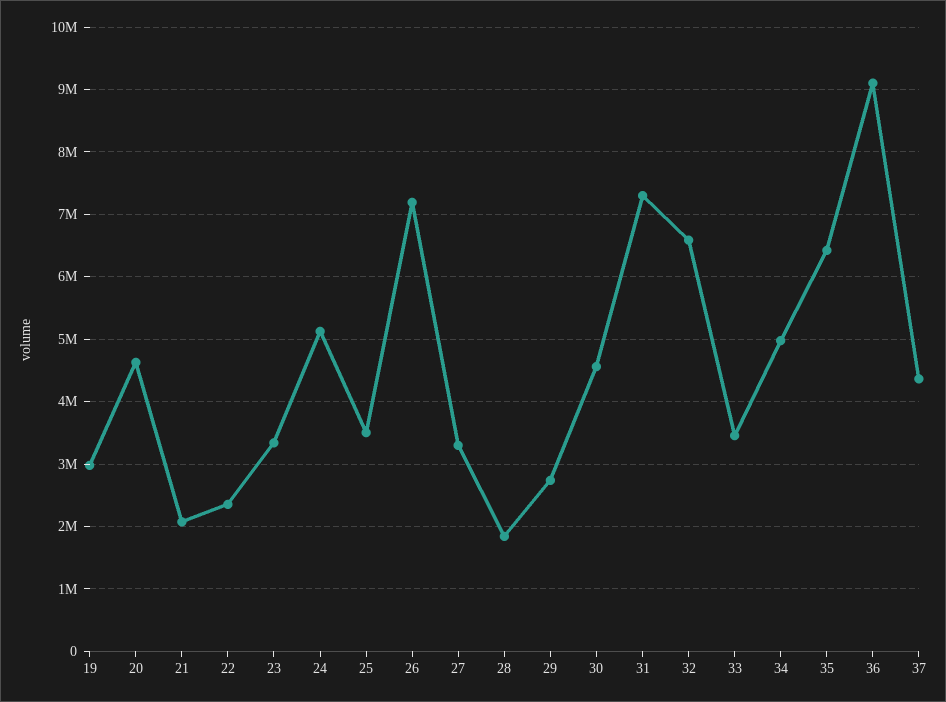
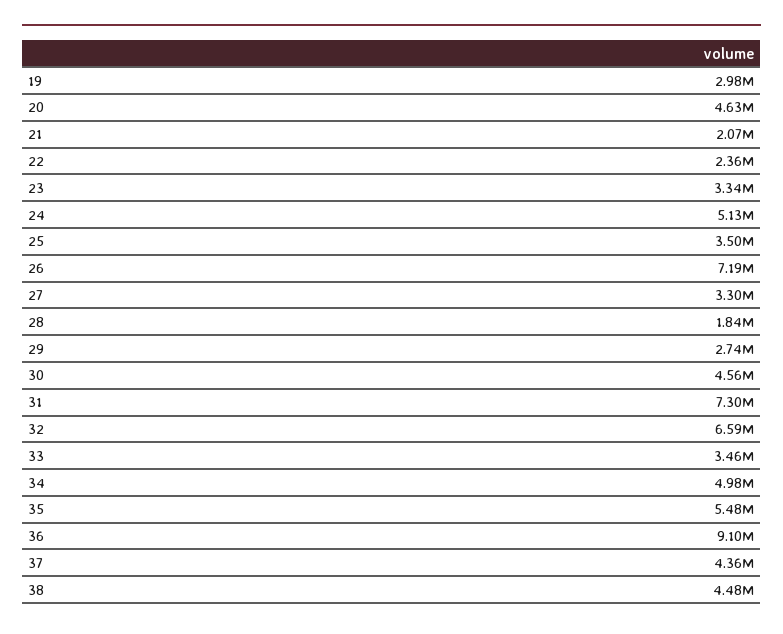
  {
    "19": 2980000,
    "20": 4630000,
    "21": 2070000,
    "22": 2360000,
    "23": 3340000,
    "24": 5130000,
    "25": 3500000,
    "26": 7190000,
    "27": 3300000,
    "28": 1840000,
    "29": 2740000,
    "30": 4560000,
    "31": 7300000,
    "32": 6590000,
    "33": 3460000,
    "34": 4980000,
-   "35": 6400000,
+   "35": 5480000,
    "36": 9100000,
-   "37": 4360000
+   "37": 4360000,
+   "38": 4480000
  }

